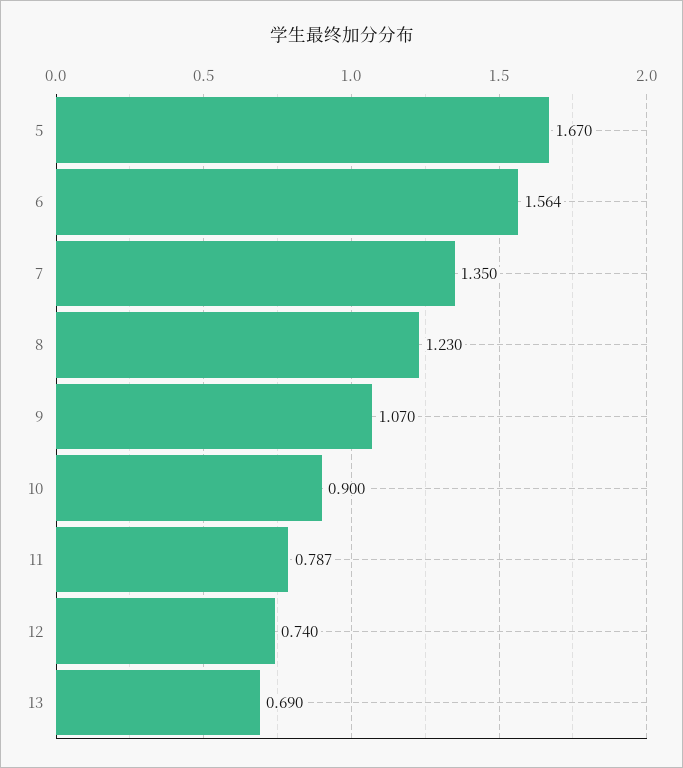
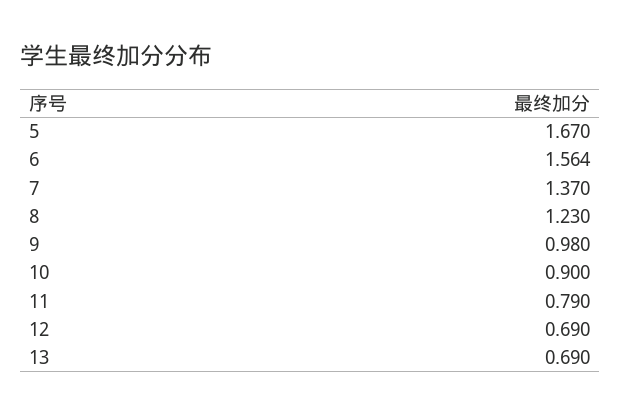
  {
    "5": 1.67,
    "6": 1.564,
-   "7": 1.35,
+   "7": 1.37,
    "8": 1.23,
-   "9": 1.07,
+   "9": 0.98,
    "10": 0.9,
-   "11": 0.787,
+   "11": 0.79,
-   "12": 0.74,
+   "12": 0.69,
    "13": 0.69
  }

